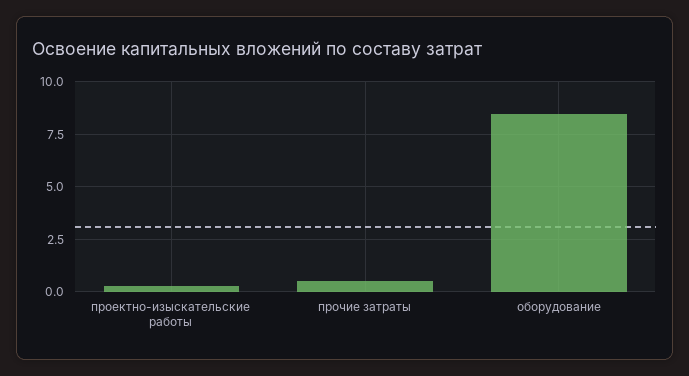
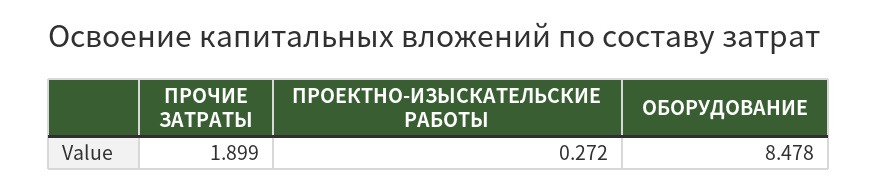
  {
    "проектно-изыскательские работы": 0.272,
-   "прочие затраты": 0.5,
+   "прочие затраты": 1.899,
    "оборудование": 8.478
  }

